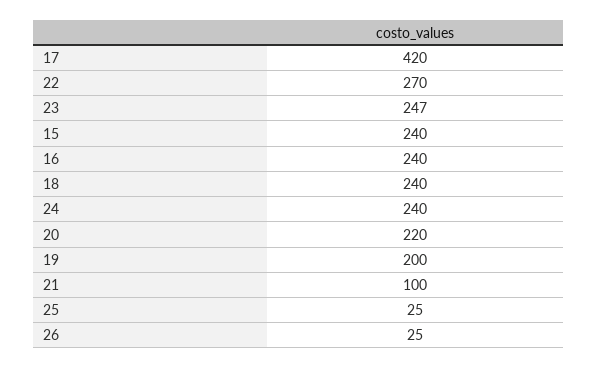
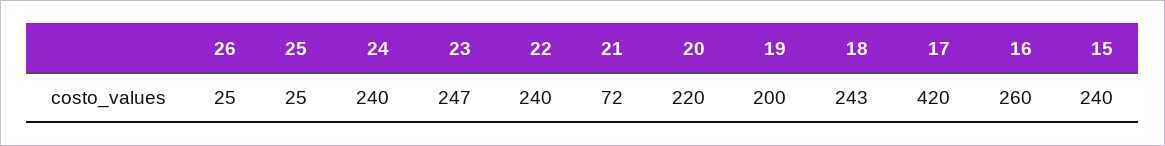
  {
    "17": 420,
-   "22": 270,
+   "22": 240,
    "23": 247,
    "15": 240,
-   "16": 240,
+   "16": 260,
-   "18": 240,
+   "18": 243,
    "24": 240,
    "20": 220,
    "19": 200,
-   "21": 100,
+   "21": 72,
    "25": 25,
    "26": 25
  }

